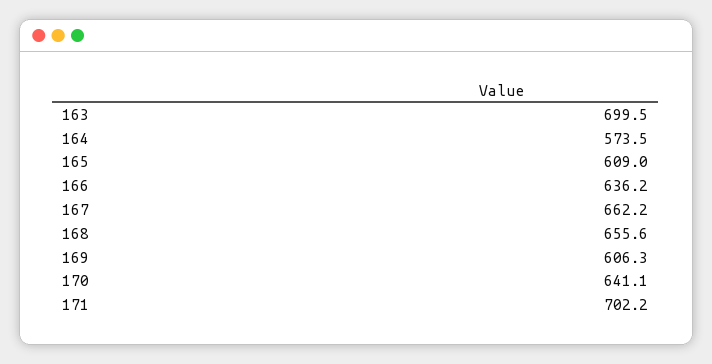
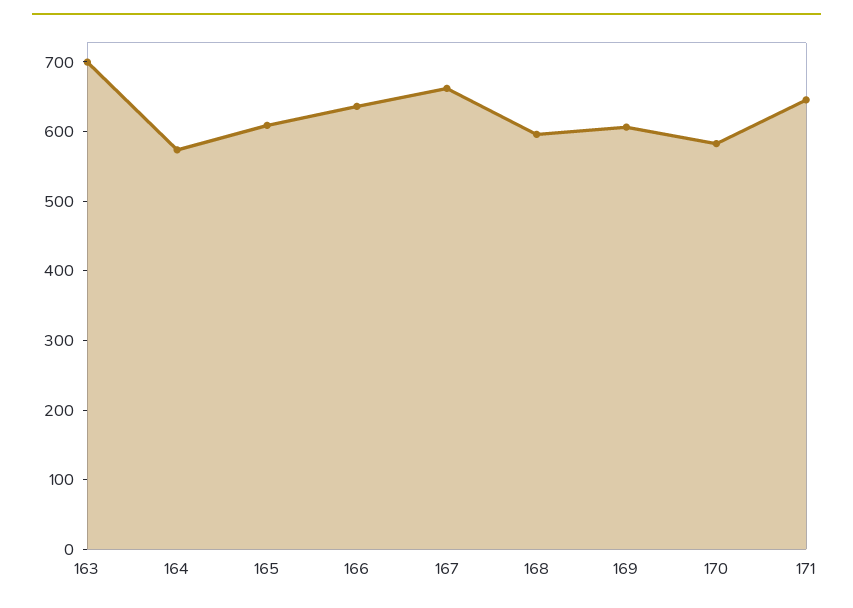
  {
    "163": 699.5,
    "164": 573.5,
    "165": 609,
    "166": 636.2,
    "167": 662.2,
-   "168": 655.6,
+   "168": 600,
    "169": 606.3,
-   "170": 641.1,
+   "170": 580,
-   "171": 702.2
+   "171": 640
  }

